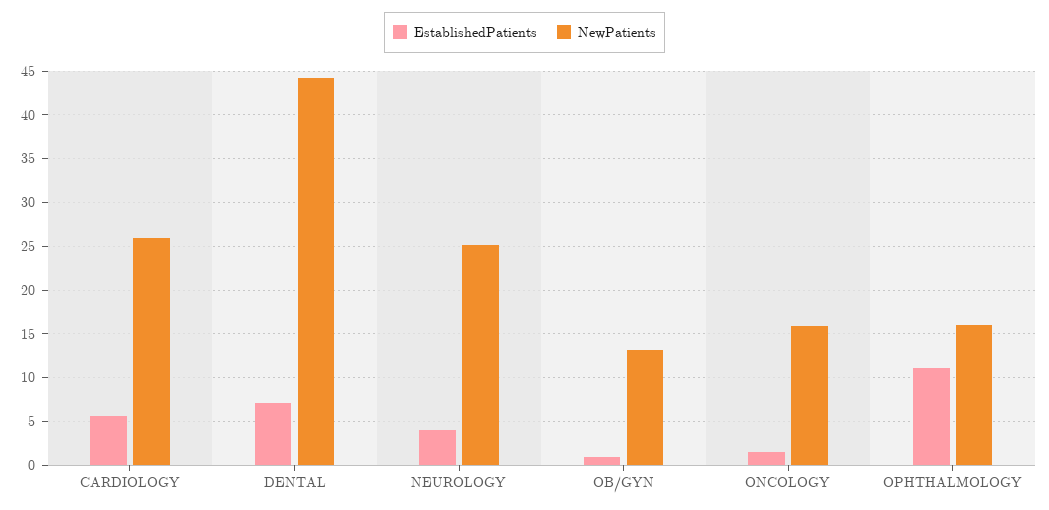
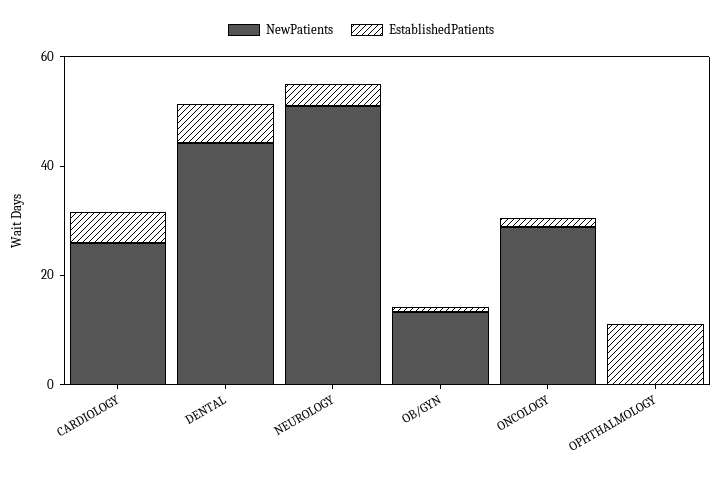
  {
    "EstablishedPatients": {
      "CARDIOLOGY": 6,
      "DENTAL": 7,
      "NEUROLOGY": 4,
      "OB/GYN": 1,
      "ONCOLOGY": 2,
      "OPHTHALMOLOGY": 11
    },
    "NewPatients": {
      "CARDIOLOGY": 26,
      "DENTAL": 44,
-     "NEUROLOGY": 25,
+     "NEUROLOGY": 50,
      "OB/GYN": 13,
-     "ONCOLOGY": 16,
+     "ONCOLOGY": 30,
-     "OPHTHALMOLOGY": 16
+     "OPHTHALMOLOGY": 0
    }
  }

